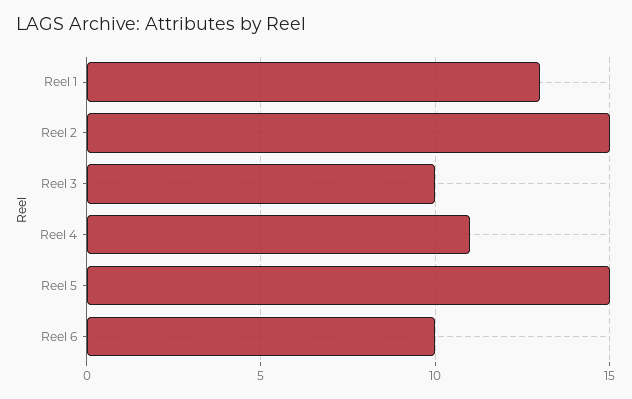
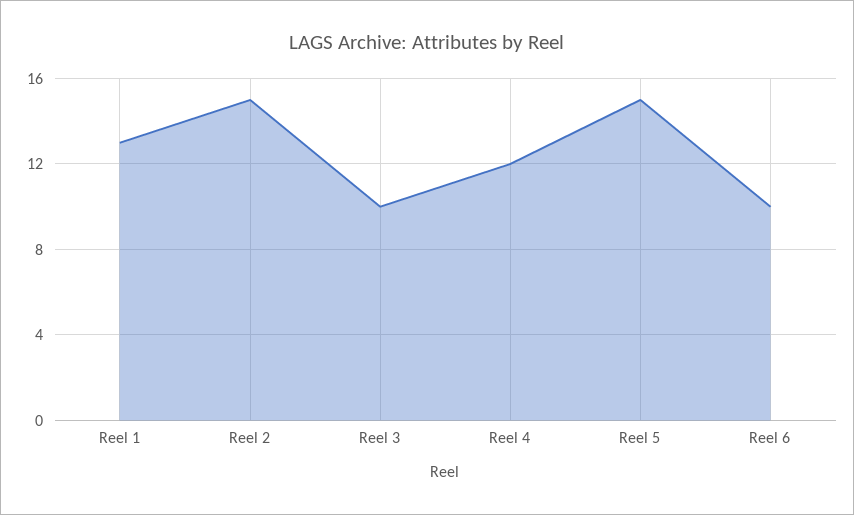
  {
    "Reel 1": 13,
    "Reel 2": 15,
    "Reel 3": 10,
-   "Reel 4": 11,
+   "Reel 4": 12,
    "Reel 5": 15,
    "Reel 6": 10
  }

